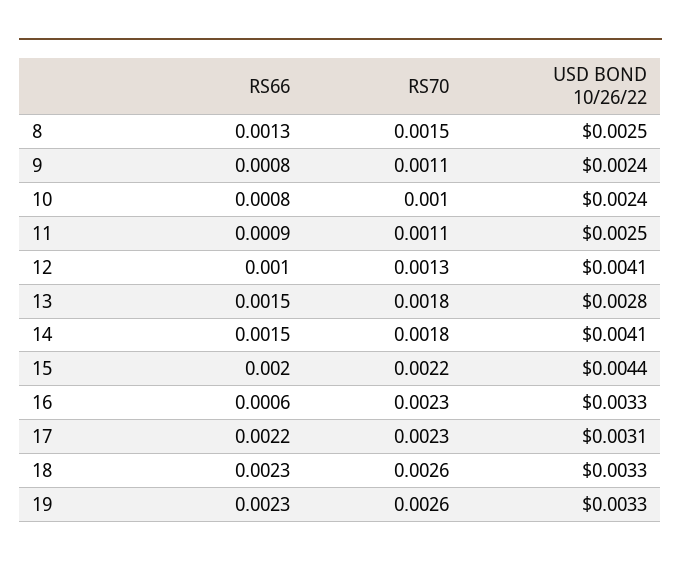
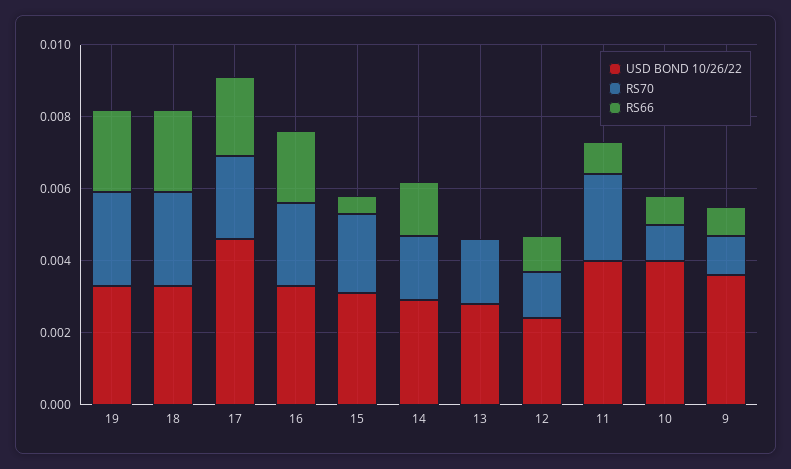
  {
    "RS66": {
-     "8": 0.0013,
      "9": 0.0008,
      "10": 0.0008,
      "11": 0.0009,
      "12": 0.001,
-     "13": 0.0015,
+     "13": 0,
      "14": 0.0015,
-     "15": 0.002,
+     "15": 0.0005,
-     "16": 0.0006,
+     "16": 0.002,
      "17": 0.0022,
      "18": 0.0023,
      "19": 0.0023
    },
    "RS70": {
-     "8": 0.0015,
      "9": 0.0011,
      "10": 0.001,
-     "11": 0.0011,
+     "11": 0.0025,
      "12": 0.0013,
      "13": 0.0018,
      "14": 0.0018,
      "15": 0.0022,
      "16": 0.0023,
      "17": 0.0023,
      "18": 0.0026,
      "19": 0.0026
    },
    "USD BOND 10/26/22": {
-     "8": 0.0025,
-     "9": 0.0024,
+     "9": 0.0035,
-     "10": 0.0024,
+     "10": 0.004,
-     "11": 0.0025,
+     "11": 0.004,
-     "12": 0.0041,
+     "12": 0.0025,
      "13": 0.0028,
-     "14": 0.0041,
+     "14": 0.003,
-     "15": 0.0044,
+     "15": 0.003,
      "16": 0.0033,
-     "17": 0.0031,
+     "17": 0.0045,
      "18": 0.0033,
      "19": 0.0033
    }
  }

